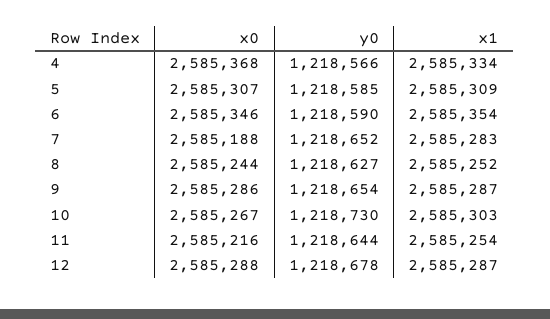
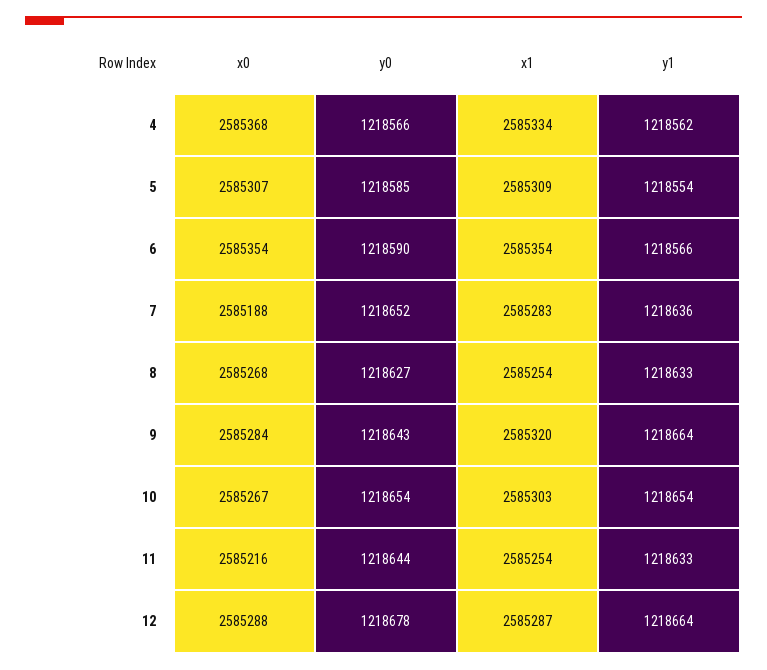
  {
    "x0": {
      "4": 2585368,
      "5": 2585307,
-     "6": 2585346,
+     "6": 2585354,
      "7": 2585188,
-     "8": 2585244,
+     "8": 2585268,
-     "9": 2585286,
+     "9": 2585284,
      "10": 2585267,
      "11": 2585216,
      "12": 2585288
    },
    "y0": {
      "4": 1218566,
      "5": 1218585,
      "6": 1218590,
      "7": 1218652,
      "8": 1218627,
-     "9": 1218654,
+     "9": 1218643,
-     "10": 1218730,
+     "10": 1218654,
      "11": 1218644,
      "12": 1218678
    },
    "x1": {
      "4": 2585334,
      "5": 2585309,
      "6": 2585354,
      "7": 2585283,
-     "8": 2585252,
+     "8": 2585254,
-     "9": 2585287,
+     "9": 2585320,
      "10": 2585303,
      "11": 2585254,
      "12": 2585287
-   }
+   },
+   "y1": {
+     "4": 1218562,
+     "5": 1218554,
+     "6": 1218566,
+     "7": 1218636,
+     "8": 1218633,
+     "9": 1218664,
+     "10": 1218654,
+     "11": 1218633,
+     "12": 1218664
+   }
  }

